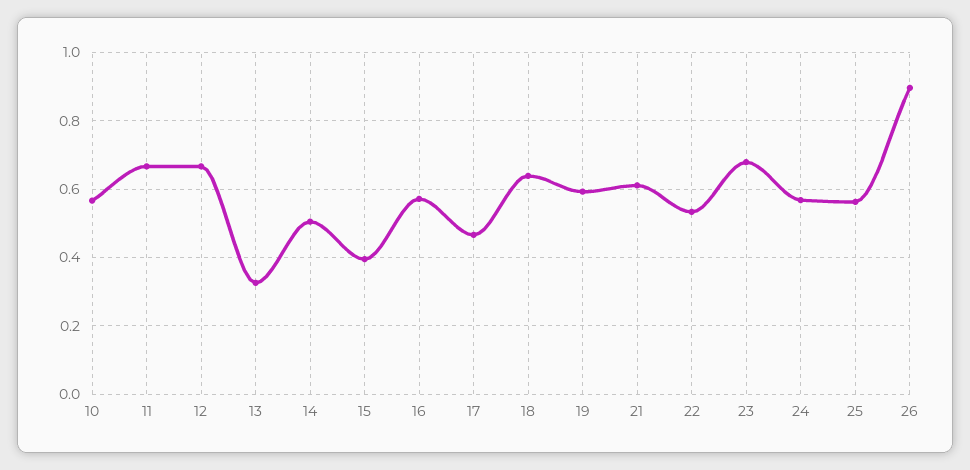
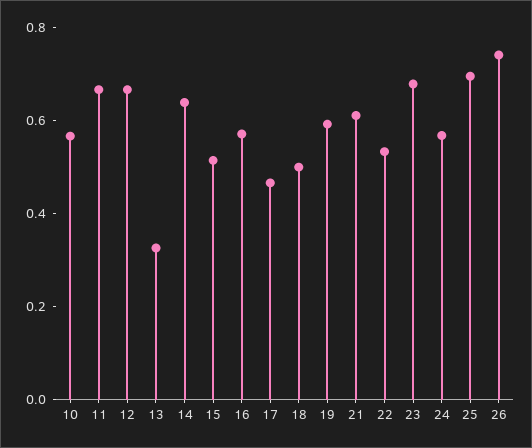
  {
    "10": 0.56,
    "11": 0.66,
    "12": 0.66,
    "13": 0.32,
-   "14": 0.5,
+   "14": 0.65,
-   "15": 0.4,
+   "15": 0.5,
    "16": 0.58,
    "17": 0.46,
-   "18": 0.64,
+   "18": 0.5,
    "19": 0.6,
    "21": 0.62,
    "22": 0.54,
    "23": 0.68,
    "24": 0.56,
-   "25": 0.56,
+   "25": 0.7,
-   "26": 0.9
+   "26": 0.75
  }

